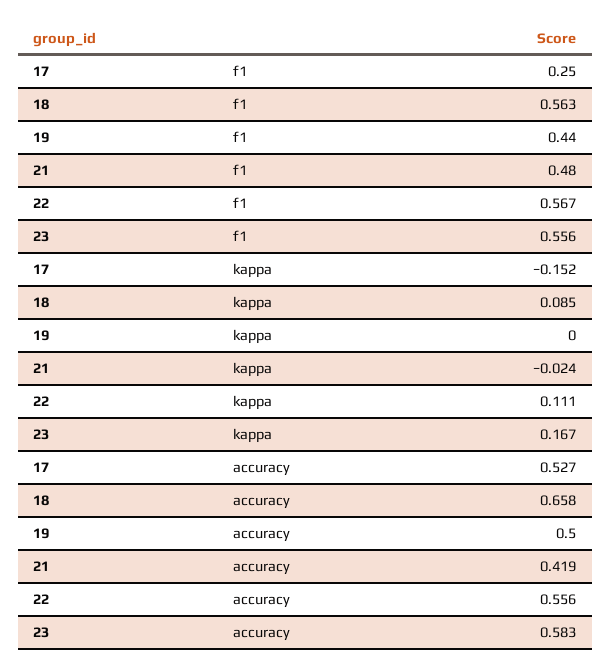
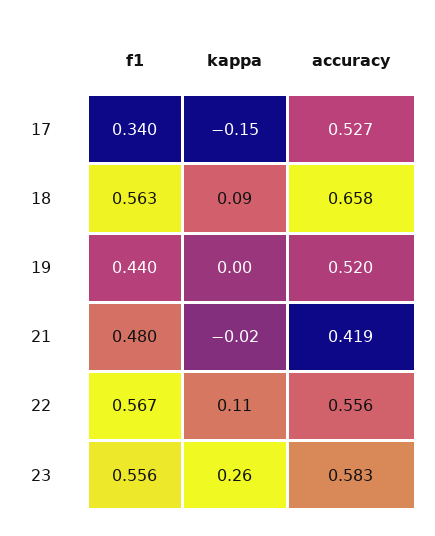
  {
    "17": {
-     "f1": 0.25,
+     "f1": 0.34,
      "kappa": -0.152,
      "accuracy": 0.527
    },
    "18": {
      "f1": 0.563,
      "kappa": 0.085,
      "accuracy": 0.658
    },
    "19": {
      "f1": 0.44,
      "kappa": 0,
-     "accuracy": 0.5
+     "accuracy": 0.52
    },
    "21": {
      "f1": 0.48,
      "kappa": -0.024,
      "accuracy": 0.419
    },
    "22": {
      "f1": 0.567,
      "kappa": 0.111,
      "accuracy": 0.556
    },
    "23": {
      "f1": 0.556,
-     "kappa": 0.167,
+     "kappa": 0.26,
      "accuracy": 0.583
    }
  }

